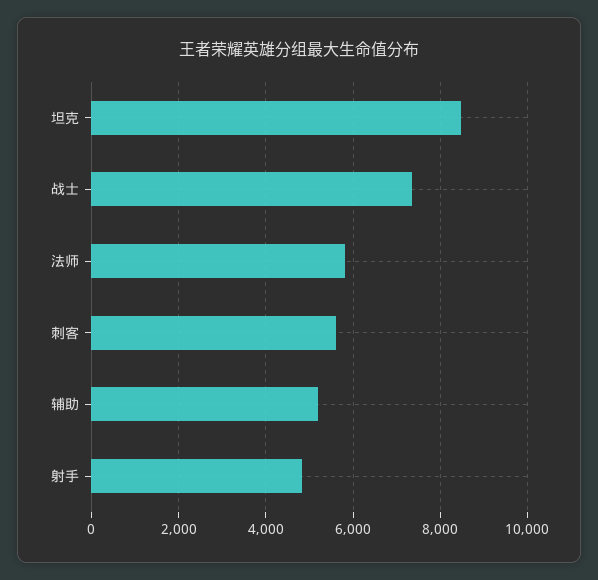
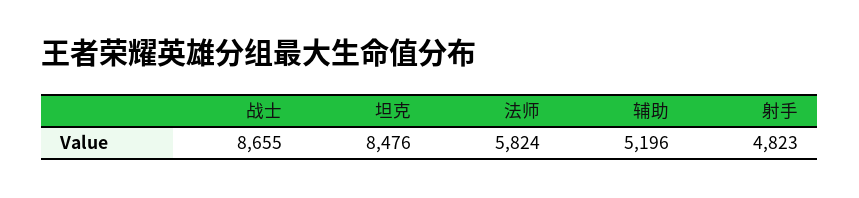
  {
    "坦克": 8476,
-   "战士": 7400,
+   "战士": 8655,
    "法师": 5824,
-   "刺客": 5600,
    "辅助": 5196,
    "射手": 4823
  }

